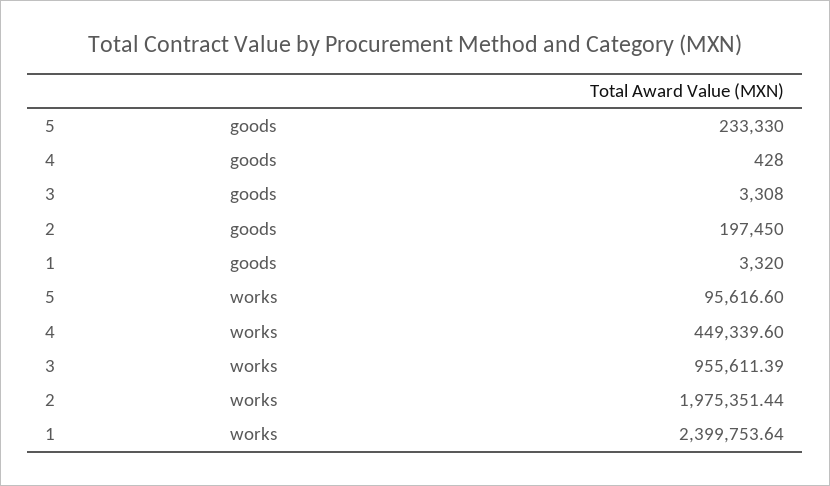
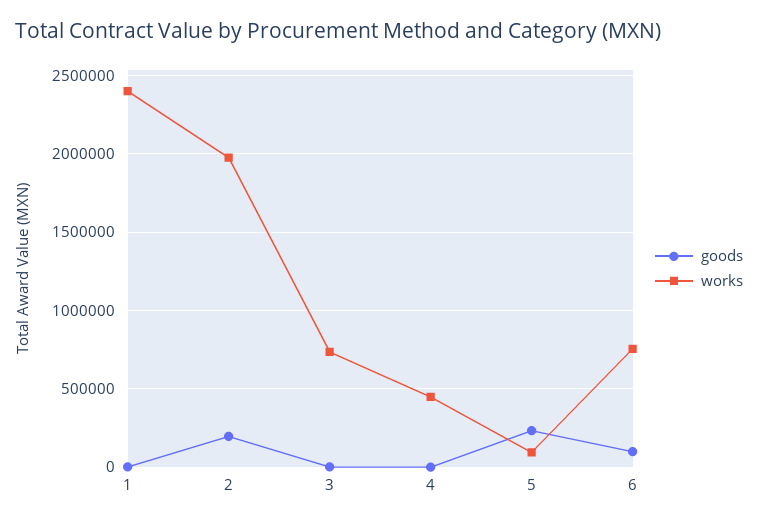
  {
    "goods": {
      "5": 233330,
      "4": 428,
      "3": 3308,
      "2": 197450,
-     "1": 3320
+     "1": 3320,
+     "6": 100000
    },
    "works": {
      "5": 95616.6,
      "4": 449339.6,
-     "3": 955611.39,
+     "3": 750000,
      "2": 1975351.44,
-     "1": 2399753.64
+     "1": 2399753.64,
+     "6": 750000
    }
  }

